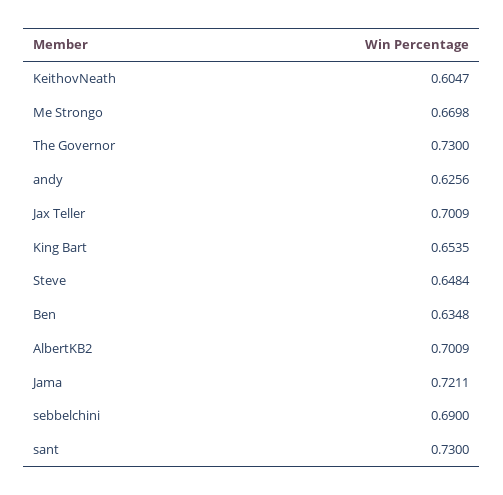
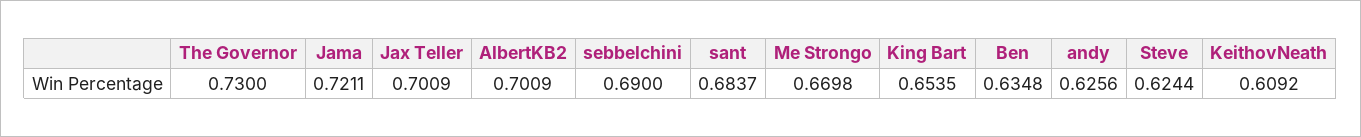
  {
-   "KeithovNeath": 0.6047,
+   "KeithovNeath": 0.6092,
    "Me Strongo": 0.6698,
    "The Governor": 0.73,
    "andy": 0.6256,
    "Jax Teller": 0.7009,
    "King Bart": 0.6535,
-   "Steve": 0.6484,
+   "Steve": 0.6244,
    "Ben": 0.6348,
    "AlbertKB2": 0.7009,
    "Jama": 0.7211,
    "sebbelchini": 0.69,
-   "sant": 0.73
+   "sant": 0.6837
  }

